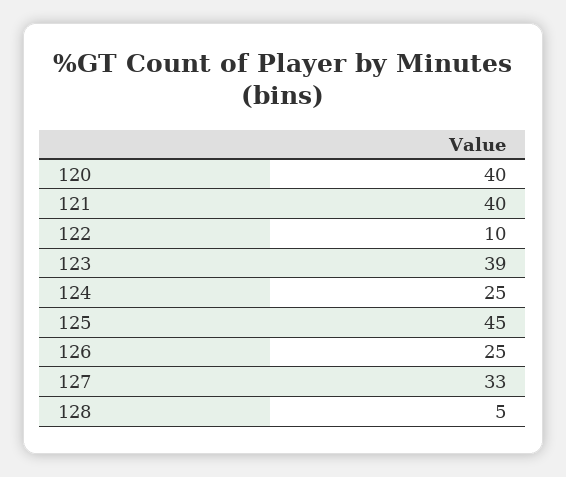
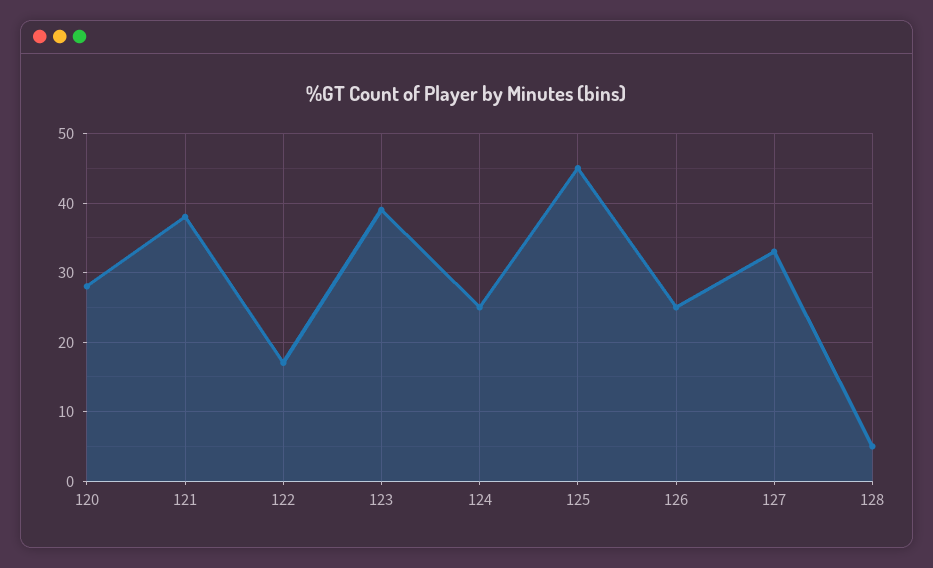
  {
-   "120": 40,
+   "120": 28,
-   "121": 40,
+   "121": 38,
-   "122": 10,
+   "122": 17,
    "123": 39,
    "124": 25,
    "125": 45,
    "126": 25,
    "127": 33,
    "128": 5
  }

